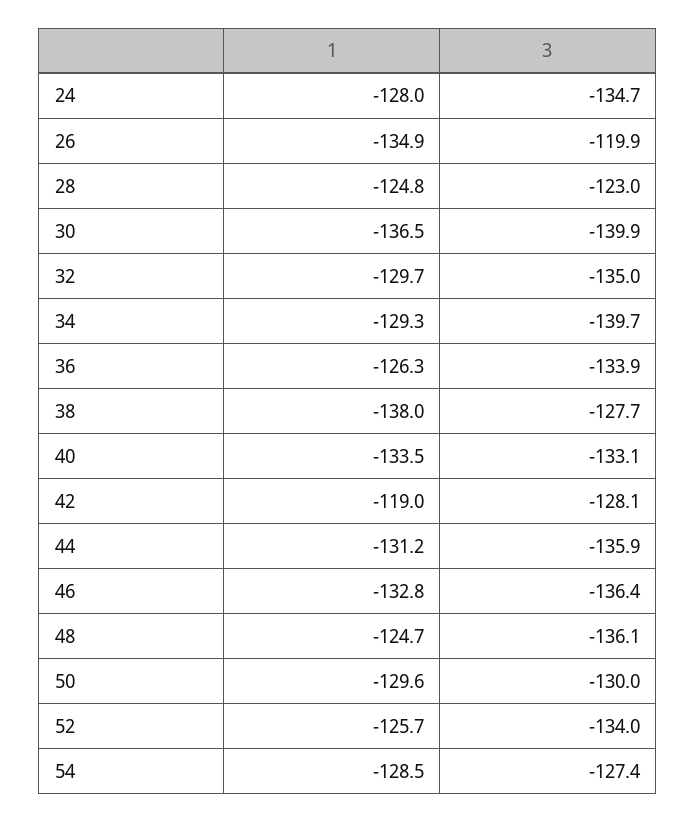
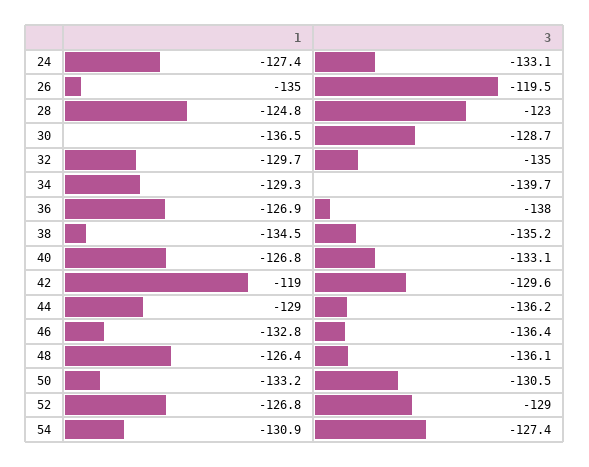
  {
    "1": {
-     "24": -128,
+     "24": -127.4,
-     "26": -134.9,
+     "26": -135,
      "28": -124.8,
      "30": -136.5,
      "32": -129.7,
      "34": -129.3,
-     "36": -126.3,
+     "36": -126.9,
-     "38": -138,
+     "38": -134.5,
-     "40": -133.5,
+     "40": -126.8,
      "42": -119,
-     "44": -131.2,
+     "44": -129,
      "46": -132.8,
-     "48": -124.7,
+     "48": -126.4,
-     "50": -129.6,
+     "50": -133.2,
-     "52": -125.7,
+     "52": -126.8,
-     "54": -128.5
+     "54": -130.9
    },
    "3": {
-     "24": -134.7,
+     "24": -133.1,
-     "26": -119.9,
+     "26": -119.5,
      "28": -123,
-     "30": -139.9,
+     "30": -128.7,
      "32": -135,
      "34": -139.7,
-     "36": -133.9,
+     "36": -138,
-     "38": -127.7,
+     "38": -135.2,
      "40": -133.1,
-     "42": -128.1,
+     "42": -129.6,
-     "44": -135.9,
+     "44": -136.2,
      "46": -136.4,
      "48": -136.1,
-     "50": -130,
+     "50": -130.5,
-     "52": -134,
+     "52": -129,
      "54": -127.4
    }
  }

